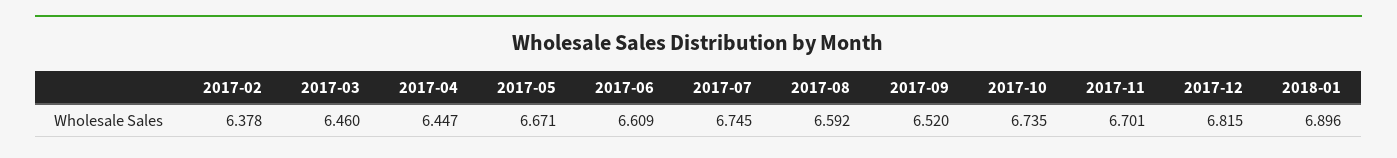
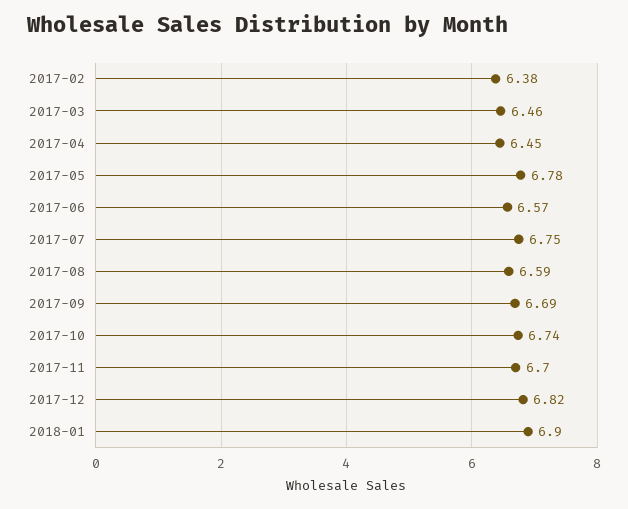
  {
    "2017-02": 6.378,
    "2017-03": 6.46,
    "2017-04": 6.447,
-   "2017-05": 6.671,
+   "2017-05": 6.78,
-   "2017-06": 6.609,
+   "2017-06": 6.57,
    "2017-07": 6.745,
    "2017-08": 6.592,
-   "2017-09": 6.52,
+   "2017-09": 6.69,
    "2017-10": 6.735,
    "2017-11": 6.701,
    "2017-12": 6.815,
    "2018-01": 6.896
  }

